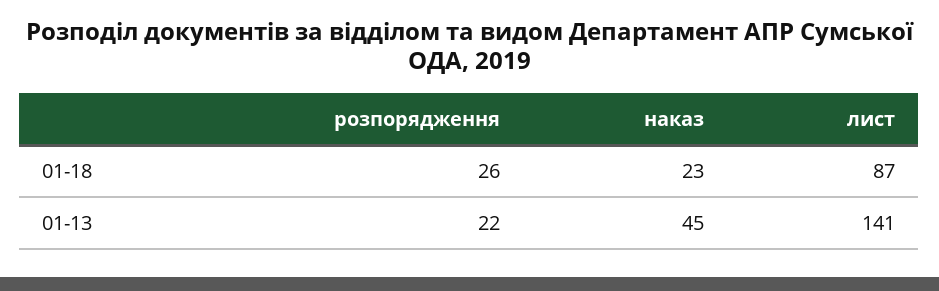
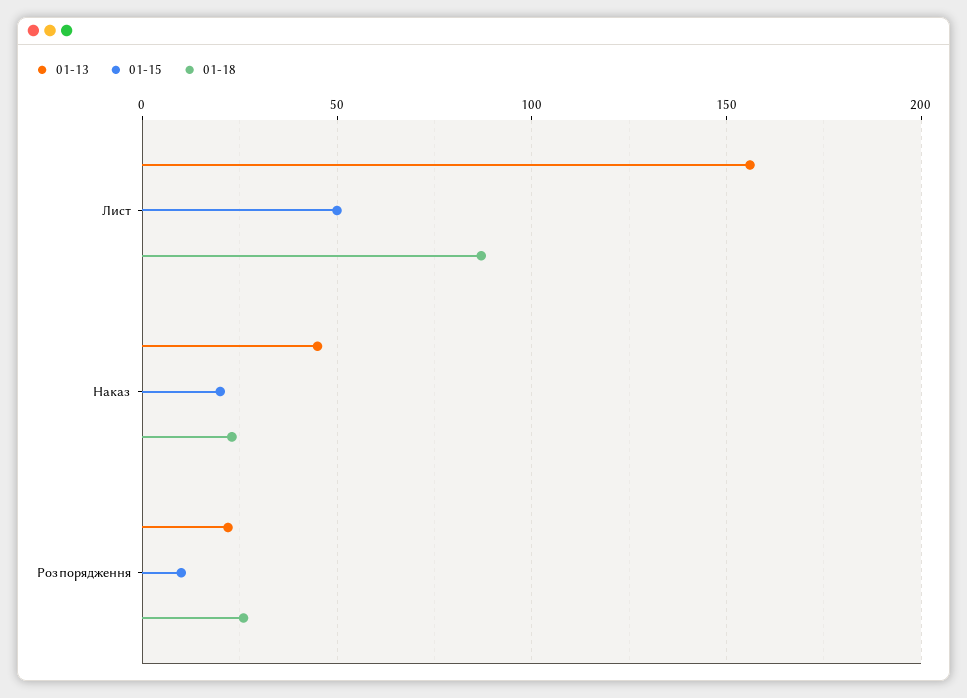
  {
    "01-18": {
      "розпорядження": 26,
      "наказ": 23,
      "лист": 87
    },
    "01-13": {
      "розпорядження": 22,
      "наказ": 45,
-     "лист": 141
+     "лист": 155
-   }
+   },
+   "01-15": {
+     "лист": 50,
+     "наказ": 20,
+     "розпорядження": 10
+   }
  }

